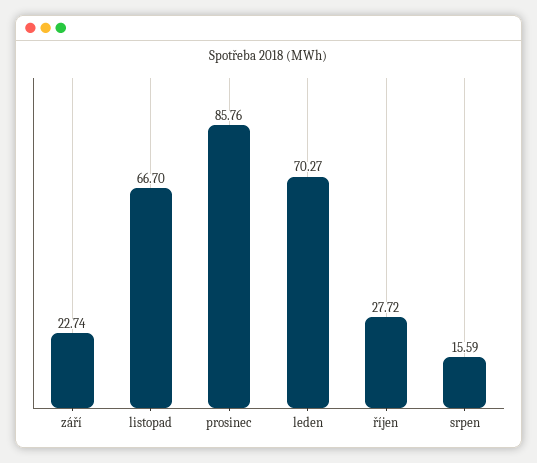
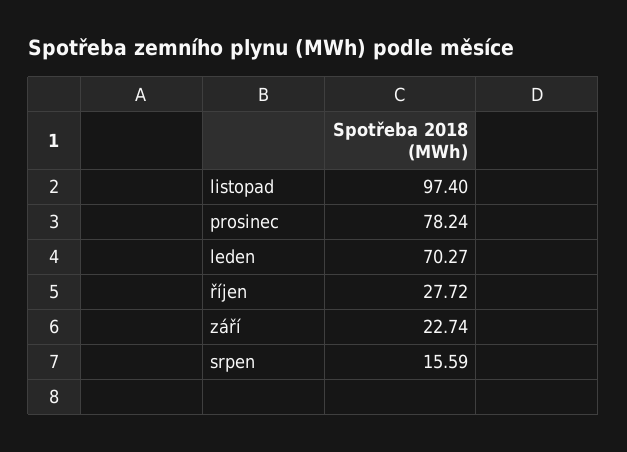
  {
    "září": 22.74,
-   "listopad": 66.7,
+   "listopad": 97.4,
-   "prosinec": 85.76,
+   "prosinec": 78.24,
    "leden": 70.27,
    "říjen": 27.72,
    "srpen": 15.59
  }

